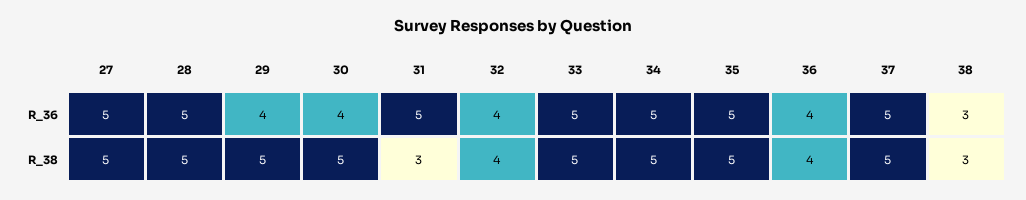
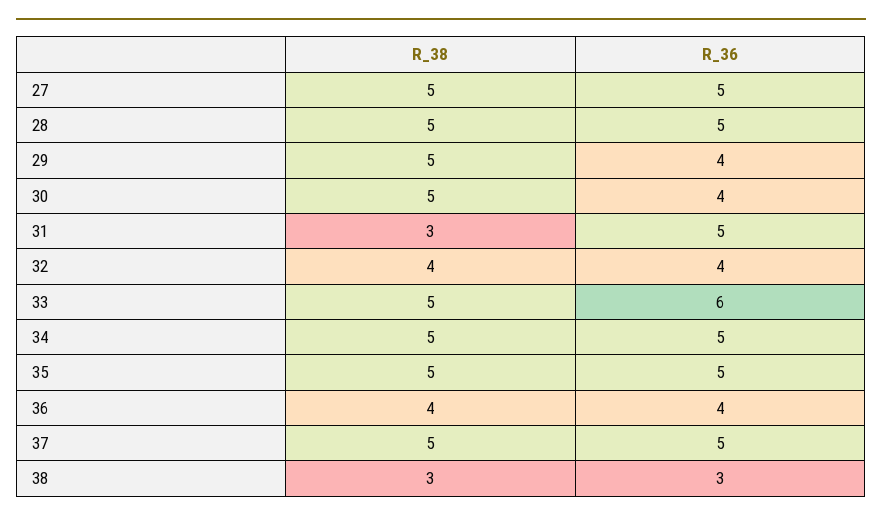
  {
    "27": {
      "R_36": 5,
      "R_38": 5
    },
    "28": {
      "R_36": 5,
      "R_38": 5
    },
    "29": {
      "R_36": 4,
      "R_38": 5
    },
    "30": {
      "R_36": 4,
      "R_38": 5
    },
    "31": {
      "R_36": 5,
      "R_38": 3
    },
    "32": {
      "R_36": 4,
      "R_38": 4
    },
    "33": {
-     "R_36": 5,
+     "R_36": 6,
      "R_38": 5
    },
    "34": {
      "R_36": 5,
      "R_38": 5
    },
    "35": {
      "R_36": 5,
      "R_38": 5
    },
    "36": {
      "R_36": 4,
      "R_38": 4
    },
    "37": {
      "R_36": 5,
      "R_38": 5
    },
    "38": {
      "R_36": 3,
      "R_38": 3
    }
  }

